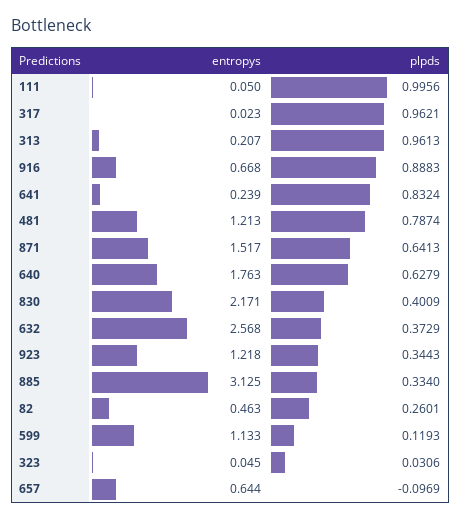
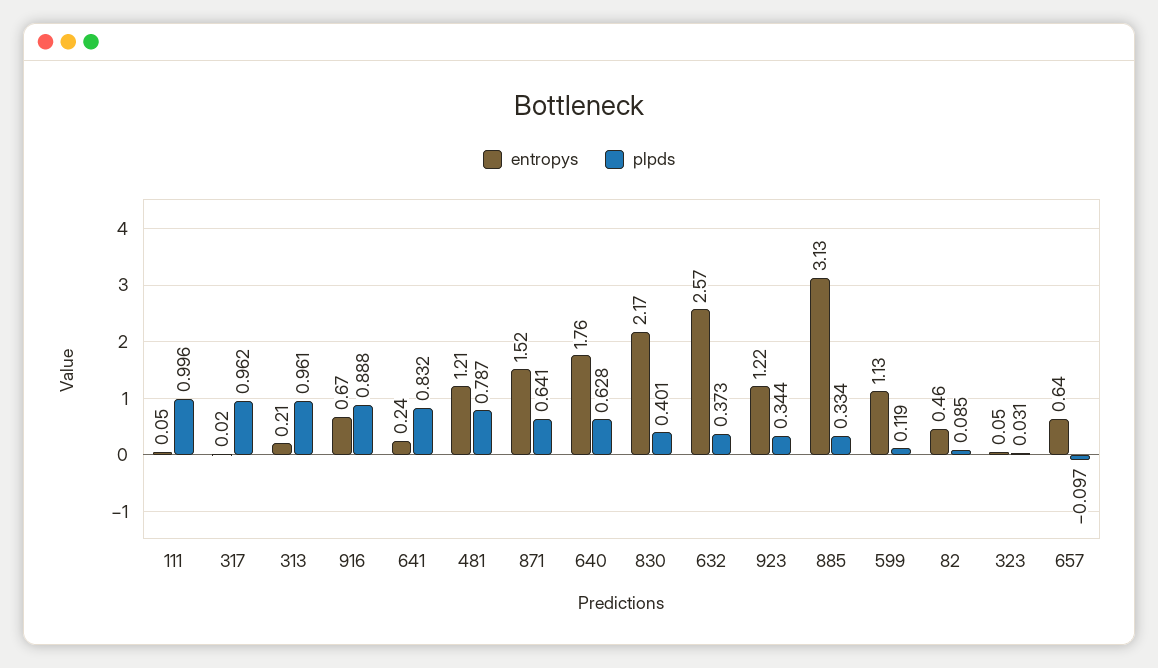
  {
    "entropys": {
      "111": 0.05,
      "317": 0.023,
      "313": 0.207,
      "916": 0.668,
      "641": 0.239,
      "481": 1.213,
      "871": 1.517,
      "640": 1.763,
      "830": 2.171,
      "632": 2.568,
      "923": 1.218,
      "885": 3.125,
      "82": 0.463,
      "599": 1.133,
      "323": 0.045,
      "657": 0.644
    },
    "plpds": {
      "111": 0.9956,
      "317": 0.9621,
      "313": 0.9613,
      "916": 0.8883,
      "641": 0.8324,
      "481": 0.7874,
      "871": 0.6413,
      "640": 0.6279,
      "830": 0.4009,
      "632": 0.3729,
      "923": 0.3443,
      "885": 0.334,
-     "82": 0.2601,
+     "82": 0.085,
      "599": 0.1193,
      "323": 0.0306,
      "657": -0.0969
    }
  }

